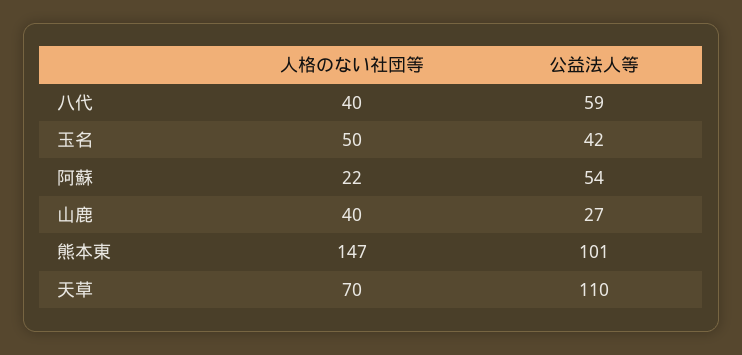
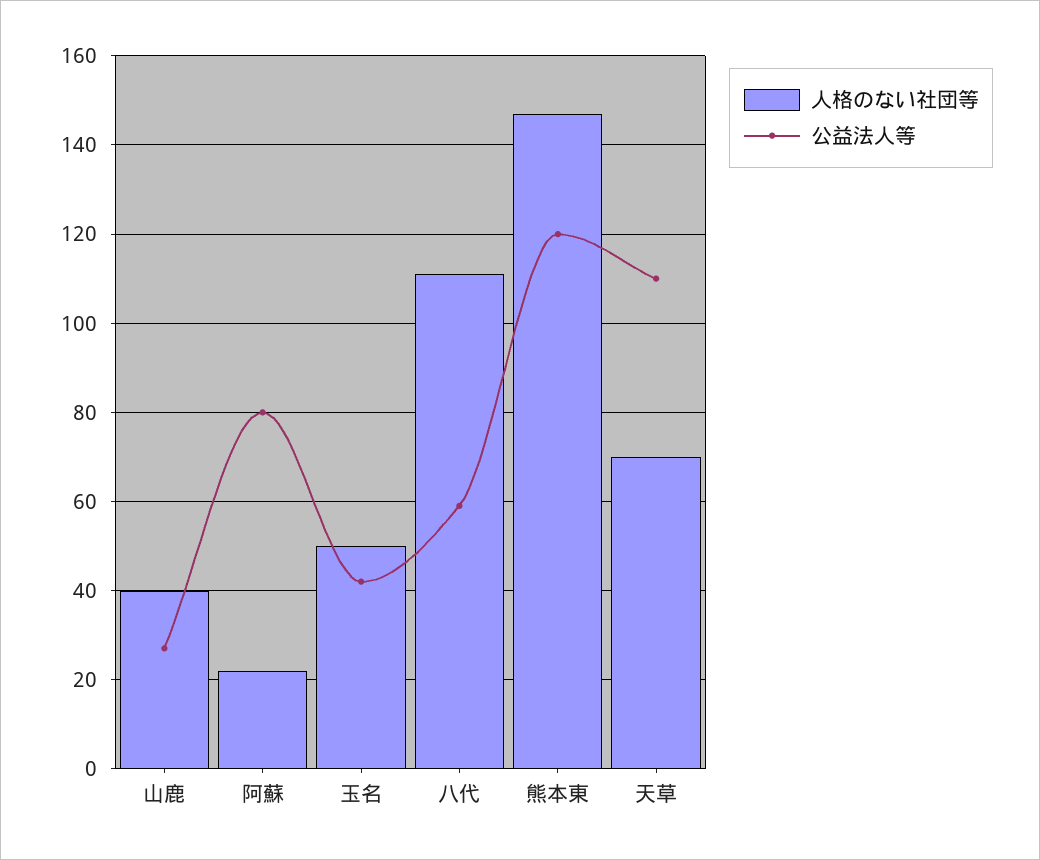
  {
    "人格のない社団等": {
-     "八代": 40,
+     "八代": 110,
      "玉名": 50,
      "阿蘇": 22,
      "山鹿": 40,
      "熊本東": 147,
      "天草": 70
    },
    "公益法人等": {
      "八代": 59,
      "玉名": 42,
-     "阿蘇": 54,
+     "阿蘇": 80,
      "山鹿": 27,
-     "熊本東": 101,
+     "熊本東": 120,
      "天草": 110
    }
  }

